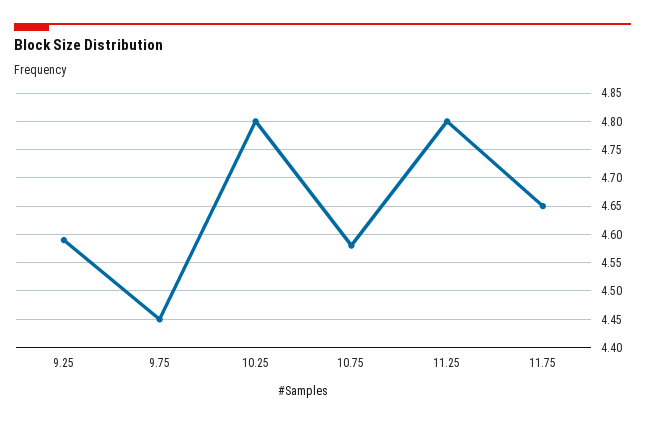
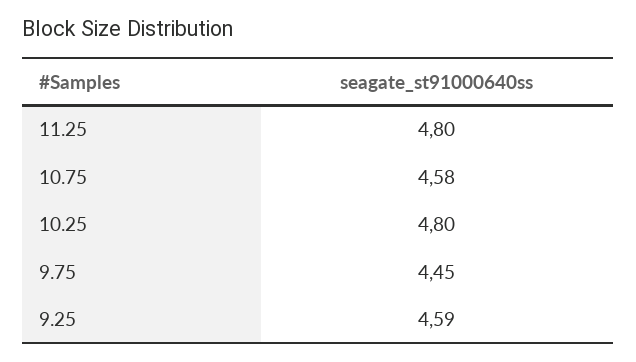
  {
    "9.25": 4.59,
    "9.75": 4.45,
    "10.25": 4.8,
    "10.75": 4.58,
-   "11.25": 4.8,
+   "11.25": 4.8
-   "11.75": 4.65
  }

